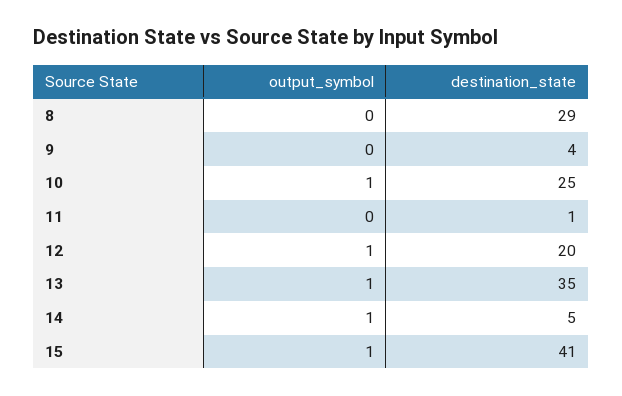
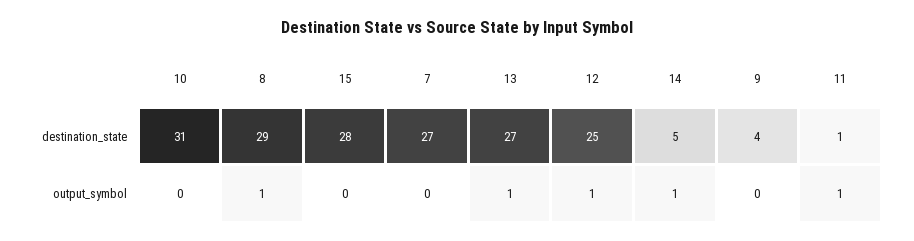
  {
    "output_symbol": {
-     "8": 0,
+     "8": 1,
      "9": 0,
-     "10": 1,
+     "10": 0,
-     "11": 0,
+     "11": 1,
      "12": 1,
      "13": 1,
      "14": 1,
-     "15": 1
+     "15": 0,
+     "7": 0
    },
    "destination_state": {
      "8": 29,
      "9": 4,
-     "10": 25,
+     "10": 31,
      "11": 1,
-     "12": 20,
+     "12": 25,
-     "13": 35,
+     "13": 27,
      "14": 5,
-     "15": 41
+     "15": 28,
+     "7": 27
    }
  }

